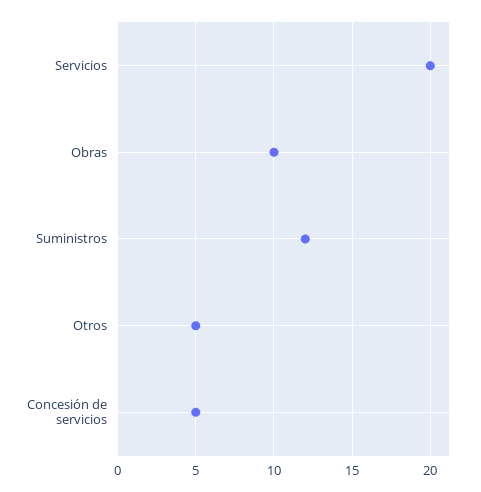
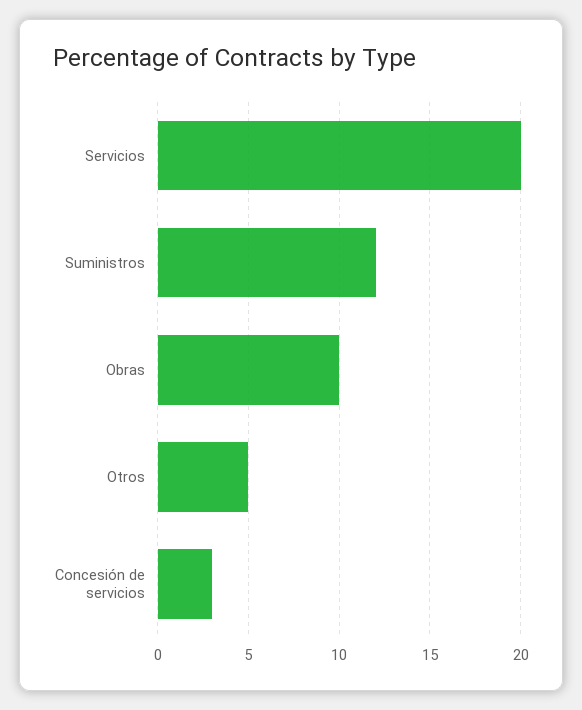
  {
    "Servicios": 20,
    "Obras": 10,
    "Suministros": 12,
    "Otros": 5,
-   "Concesión de servicios": 5
+   "Concesión de servicios": 3
  }

